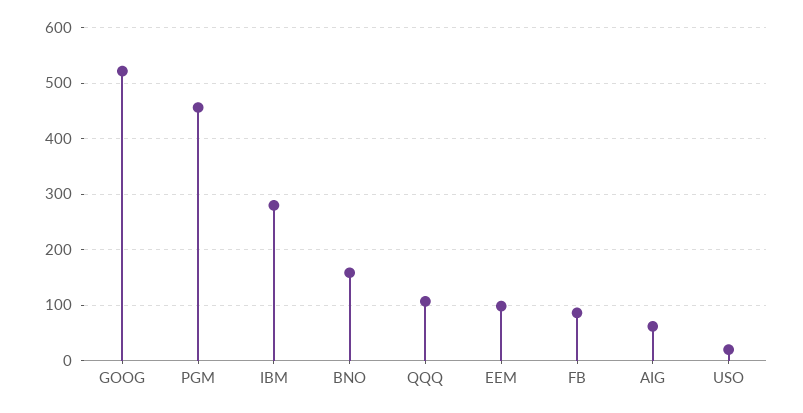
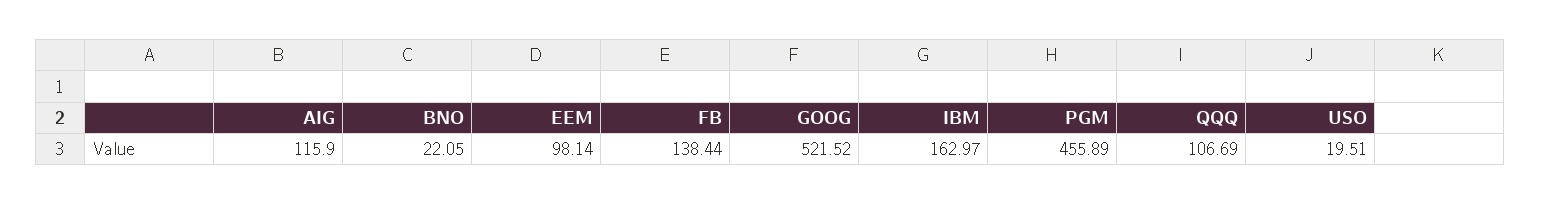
  {
    "GOOG": 521.52,
    "PGM": 455.89,
-   "IBM": 280,
+   "IBM": 162.97,
-   "BNO": 160,
+   "BNO": 22.05,
    "QQQ": 106.69,
    "EEM": 98.14,
-   "FB": 80,
+   "FB": 138.44,
-   "AIG": 60,
+   "AIG": 115.9,
    "USO": 19.51
  }

